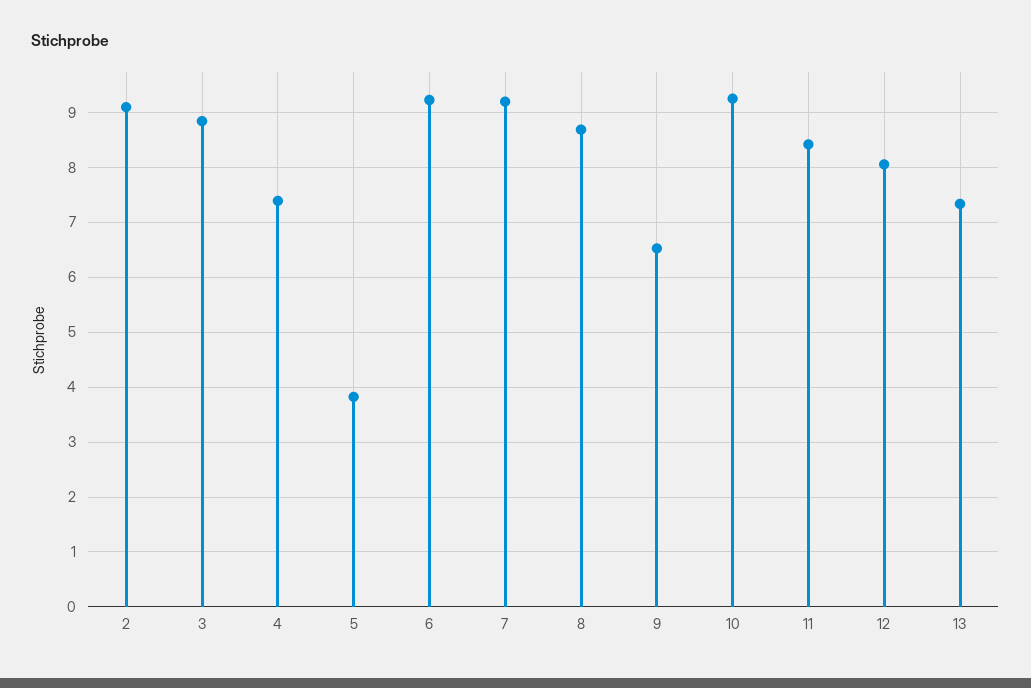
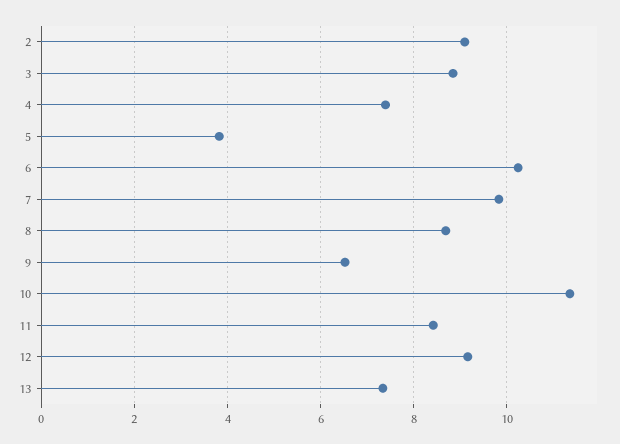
  {
    "2": 9,
    "3": 8.8,
    "4": 7.4,
    "5": 3.8,
-   "6": 9.2,
+   "6": 10.2,
-   "7": 9.2,
+   "7": 9.8,
    "8": 8.6,
    "9": 6.6,
-   "10": 9.2,
+   "10": 11.4,
    "11": 8.4,
-   "12": 8,
+   "12": 9.2,
    "13": 7.4
  }

